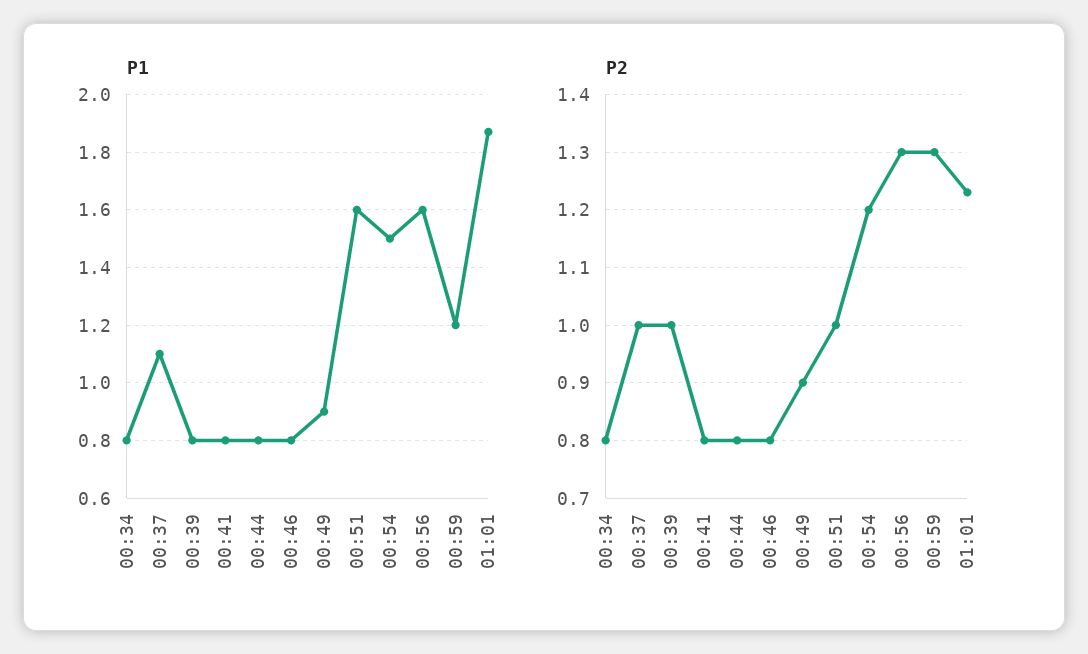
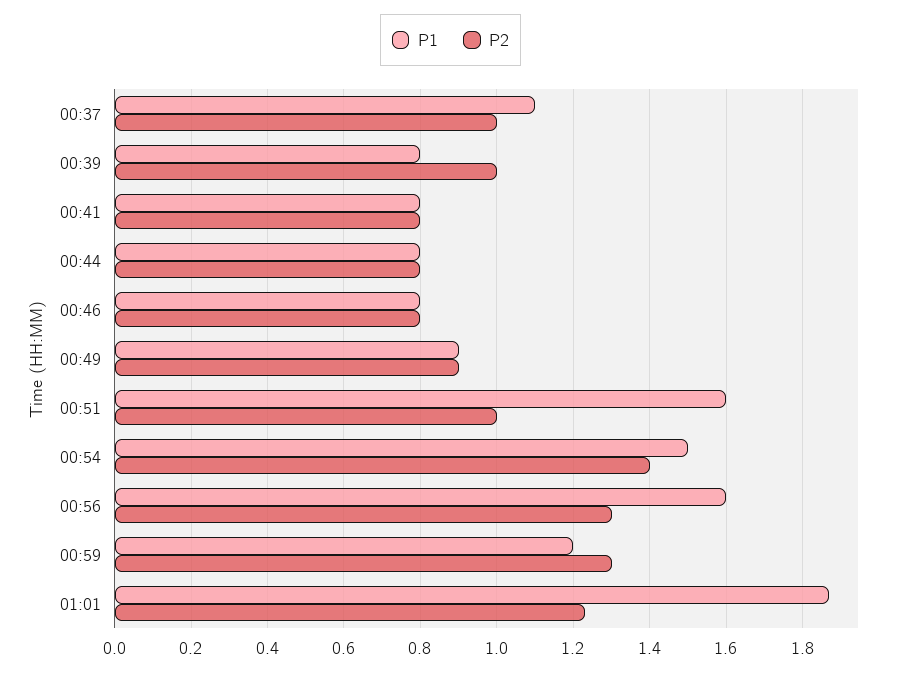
  {
    "P1": {
-     "00:34": 0.8,
      "00:37": 1.1,
      "00:39": 0.8,
      "00:41": 0.8,
      "00:44": 0.8,
      "00:46": 0.8,
      "00:49": 0.9,
      "00:51": 1.6,
      "00:54": 1.5,
      "00:56": 1.6,
      "00:59": 1.2,
      "01:01": 1.85
    },
    "P2": {
-     "00:34": 0.8,
      "00:37": 1,
      "00:39": 1,
      "00:41": 0.8,
      "00:44": 0.8,
      "00:46": 0.8,
      "00:49": 0.9,
      "00:51": 1,
-     "00:54": 1.2,
+     "00:54": 1.4,
      "00:56": 1.3,
      "00:59": 1.3,
      "01:01": 1.25
    }
  }

